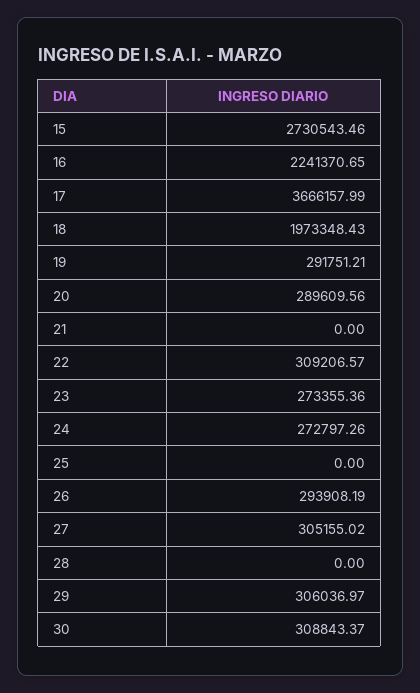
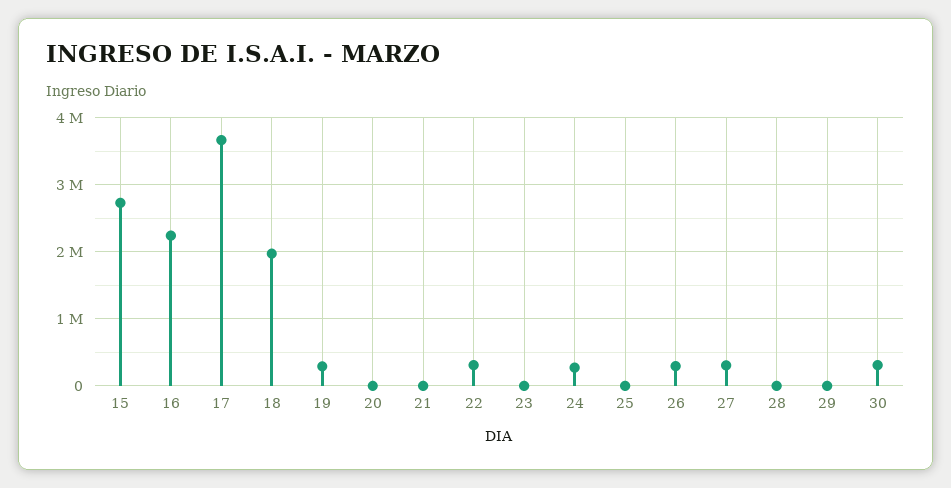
  {
    "15": 2730543.46,
    "16": 2241370.65,
    "17": 3666157.99,
    "18": 1973348.43,
    "19": 291751.21,
-   "20": 289609.56,
+   "20": 0,
    "21": 0,
    "22": 309206.57,
-   "23": 273355.36,
+   "23": 0,
    "24": 272797.26,
    "25": 0,
    "26": 293908.19,
    "27": 305155.02,
    "28": 0,
-   "29": 306036.97,
+   "29": 0,
    "30": 308843.37
  }

